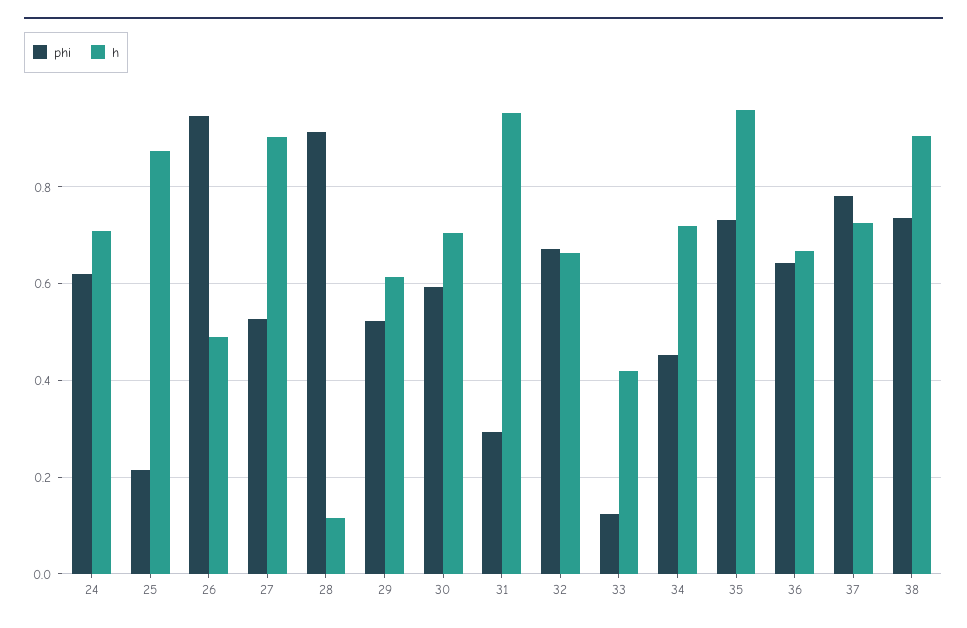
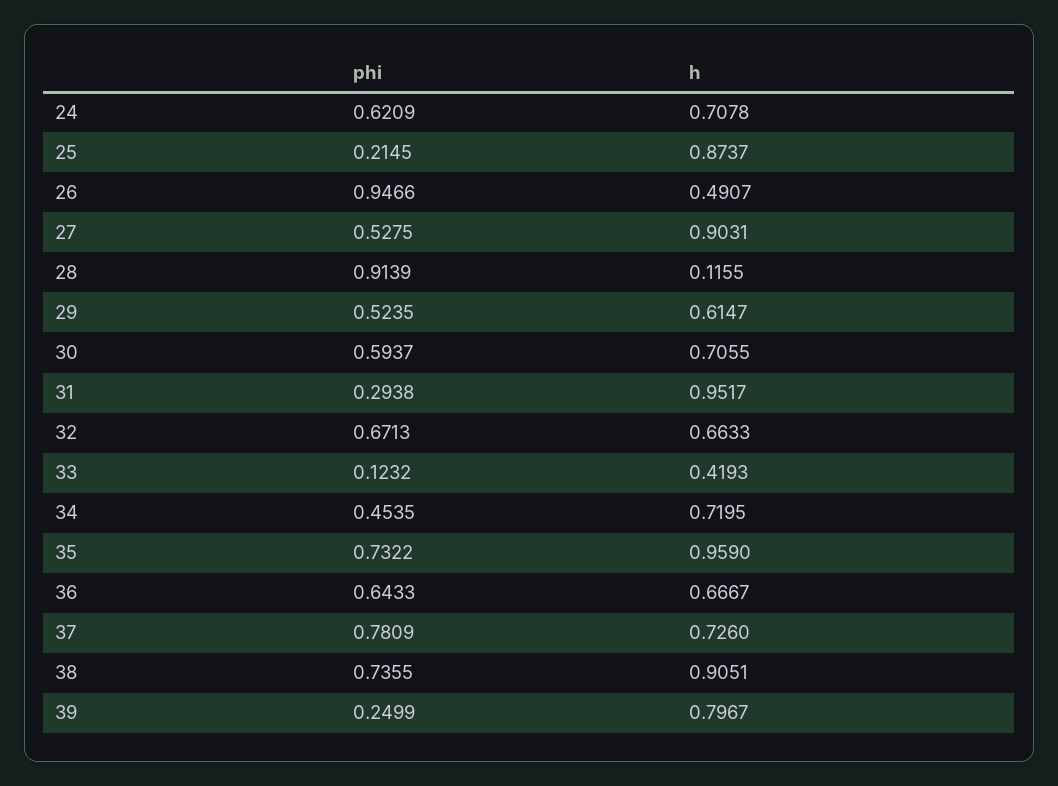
  {
    "phi": {
      "24": 0.6209,
      "25": 0.2145,
      "26": 0.9466,
      "27": 0.5275,
      "28": 0.9139,
      "29": 0.5235,
      "30": 0.5937,
      "31": 0.2938,
      "32": 0.6713,
      "33": 0.1232,
      "34": 0.4535,
      "35": 0.7322,
      "36": 0.6433,
      "37": 0.7809,
-     "38": 0.7355
+     "38": 0.7355,
+     "39": 0.2499
    },
    "h": {
      "24": 0.7078,
      "25": 0.8737,
      "26": 0.4907,
      "27": 0.9031,
      "28": 0.1155,
      "29": 0.6147,
      "30": 0.7055,
      "31": 0.9517,
      "32": 0.6633,
      "33": 0.4193,
      "34": 0.7195,
      "35": 0.959,
      "36": 0.6667,
      "37": 0.726,
-     "38": 0.9051
+     "38": 0.9051,
+     "39": 0.7967
    }
  }

